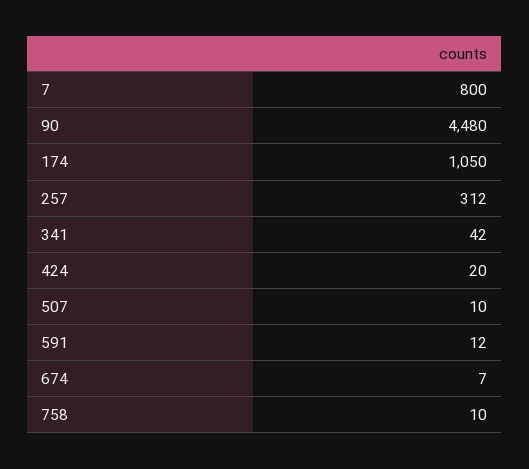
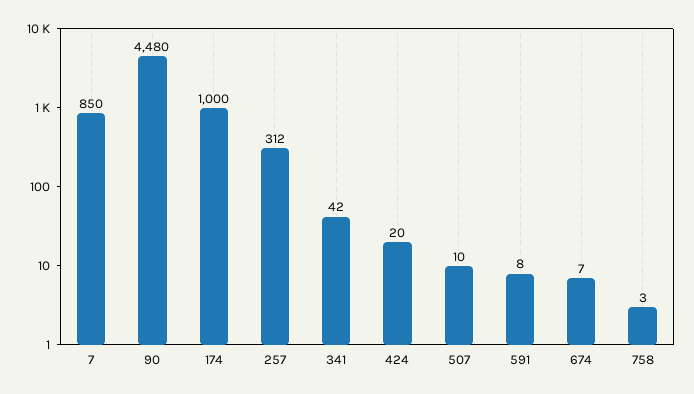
  {
-   "7": 800,
+   "7": 850,
    "90": 4480,
-   "174": 1050,
+   "174": 1000,
    "257": 312,
    "341": 42,
    "424": 20,
    "507": 10,
-   "591": 12,
+   "591": 8,
    "674": 7,
-   "758": 10
+   "758": 3
  }

